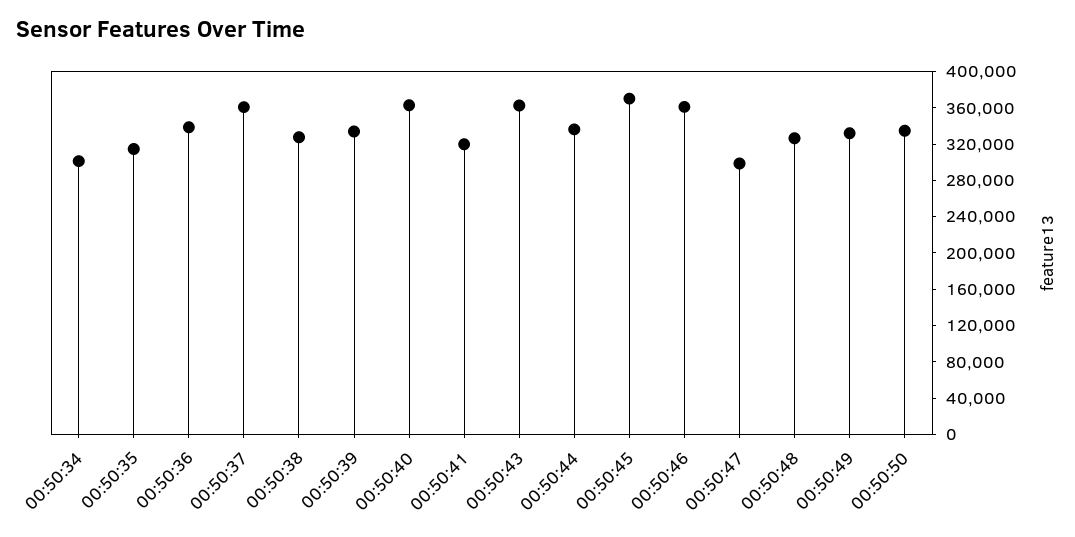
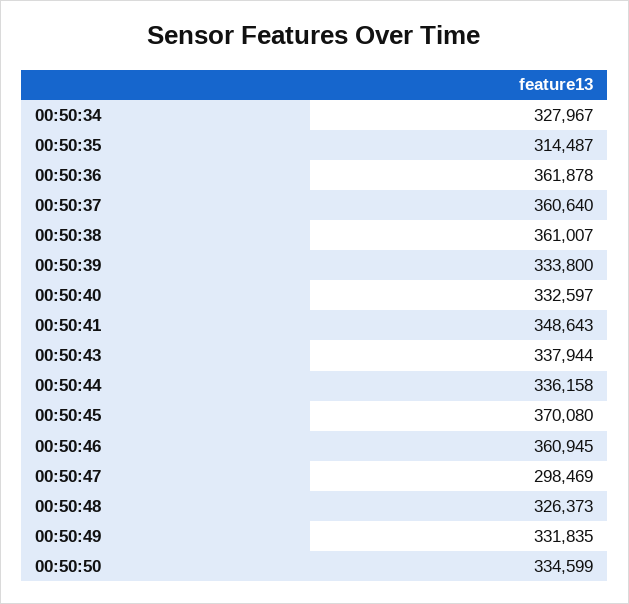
  {
-   "00:50:34": 300000,
+   "00:50:34": 327967,
    "00:50:35": 314487,
-   "00:50:36": 340000,
+   "00:50:36": 361878,
    "00:50:37": 360640,
-   "00:50:38": 330000,
+   "00:50:38": 361007,
    "00:50:39": 333800,
-   "00:50:40": 360000,
+   "00:50:40": 332597,
-   "00:50:41": 320000,
+   "00:50:41": 348643,
-   "00:50:43": 360000,
+   "00:50:43": 337944,
    "00:50:44": 336158,
    "00:50:45": 370080,
    "00:50:46": 360945,
    "00:50:47": 298469,
    "00:50:48": 326373,
    "00:50:49": 331835,
    "00:50:50": 334599
  }

